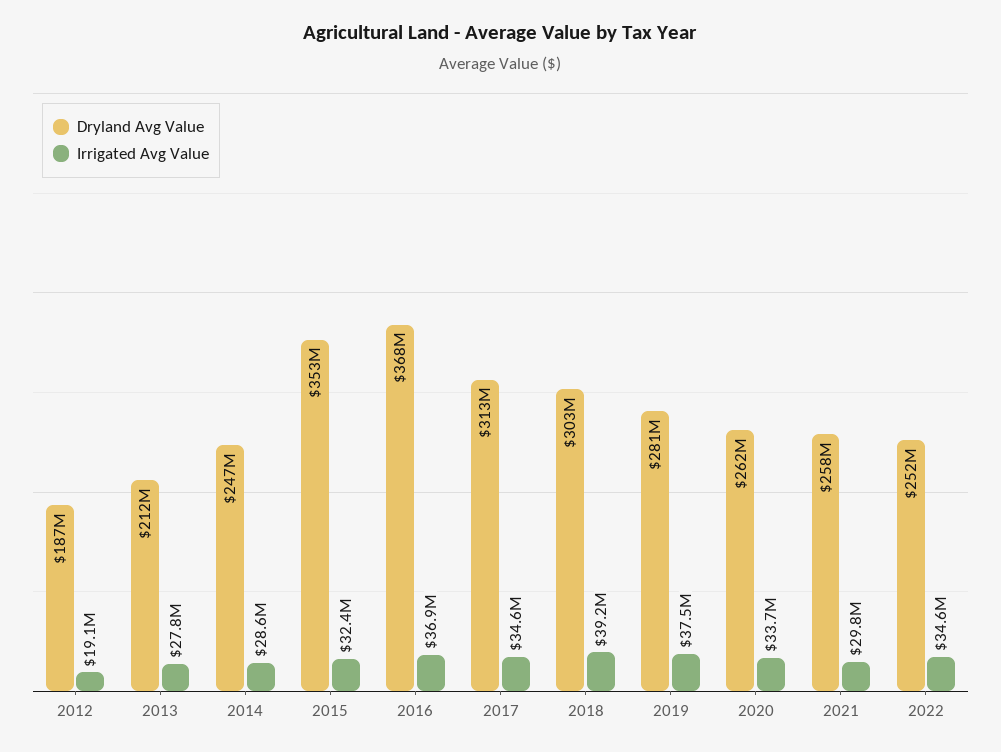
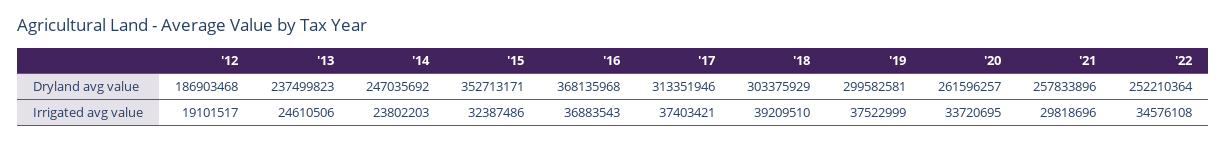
  {
    "Dryland Avg Value": {
      "2012": 186903468,
-     "2013": 212000000,
+     "2013": 237499823,
      "2014": 247035692,
      "2015": 352713171,
      "2016": 368135968,
      "2017": 313351946,
      "2018": 303375929,
-     "2019": 281000000,
+     "2019": 299582581,
      "2020": 261596257,
      "2021": 257833896,
      "2022": 252210364
    },
    "Irrigated Avg Value": {
      "2012": 19101517,
-     "2013": 27800000,
+     "2013": 24610506,
-     "2014": 28600000,
+     "2014": 23802203,
      "2015": 32387486,
      "2016": 36883543,
-     "2017": 34600000,
+     "2017": 37403421,
      "2018": 39209510,
      "2019": 37522999,
      "2020": 33720695,
      "2021": 29818696,
      "2022": 34576108
    }
  }

